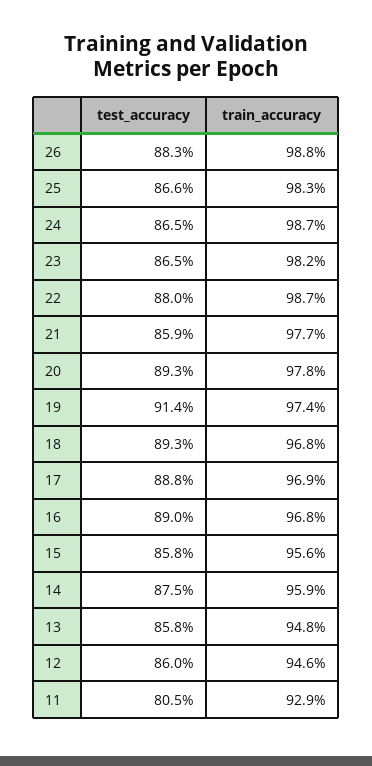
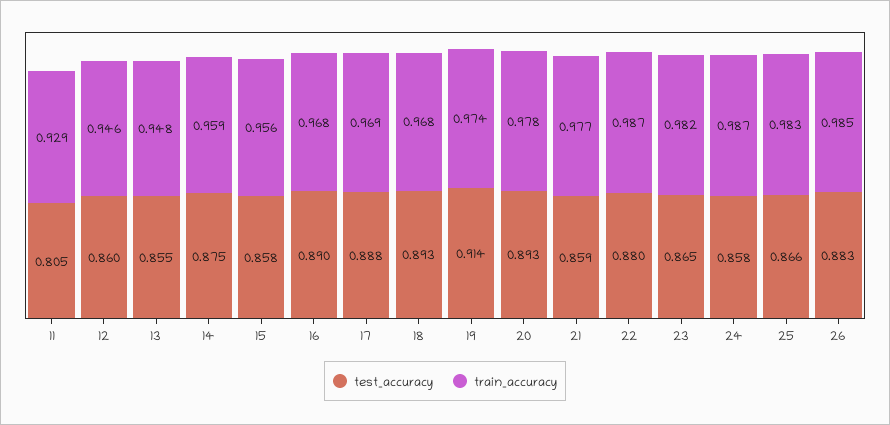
  {
    "test_accuracy": {
      "26": 0.883,
      "25": 0.866,
-     "24": 0.865,
+     "24": 0.858,
      "23": 0.865,
      "22": 0.88,
      "21": 0.859,
      "20": 0.893,
      "19": 0.914,
      "18": 0.893,
      "17": 0.888,
      "16": 0.89,
      "15": 0.858,
      "14": 0.875,
-     "13": 0.858,
+     "13": 0.855,
      "12": 0.86,
      "11": 0.805
    },
    "train_accuracy": {
-     "26": 0.988,
+     "26": 0.985,
      "25": 0.983,
      "24": 0.987,
      "23": 0.982,
      "22": 0.987,
      "21": 0.977,
      "20": 0.978,
      "19": 0.974,
      "18": 0.968,
      "17": 0.969,
      "16": 0.968,
      "15": 0.956,
      "14": 0.959,
      "13": 0.948,
      "12": 0.946,
      "11": 0.929
    }
  }

